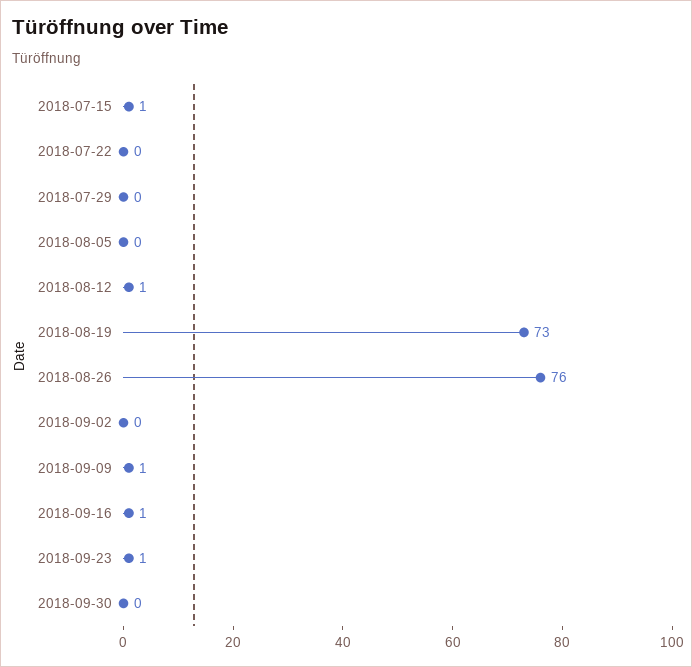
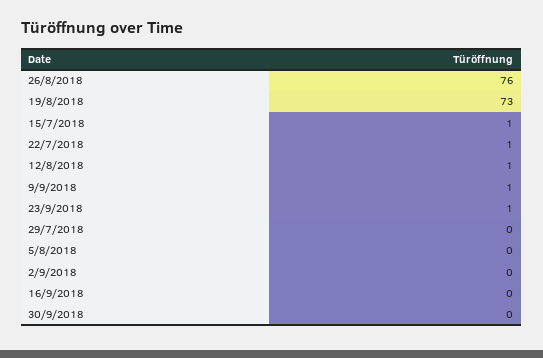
  {
    "2018-07-15": 1,
-   "2018-07-22": 0,
+   "2018-07-22": 1,
    "2018-07-29": 0,
    "2018-08-05": 0,
    "2018-08-12": 1,
    "2018-08-19": 73,
    "2018-08-26": 76,
    "2018-09-02": 0,
    "2018-09-09": 1,
-   "2018-09-16": 1,
+   "2018-09-16": 0,
    "2018-09-23": 1,
    "2018-09-30": 0
  }

